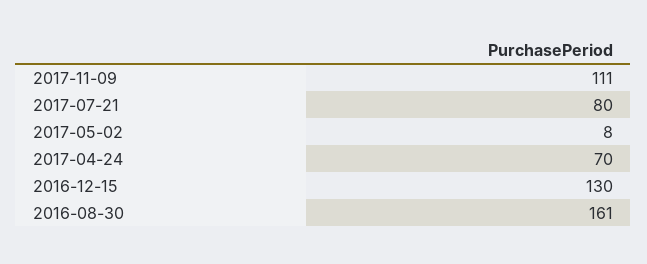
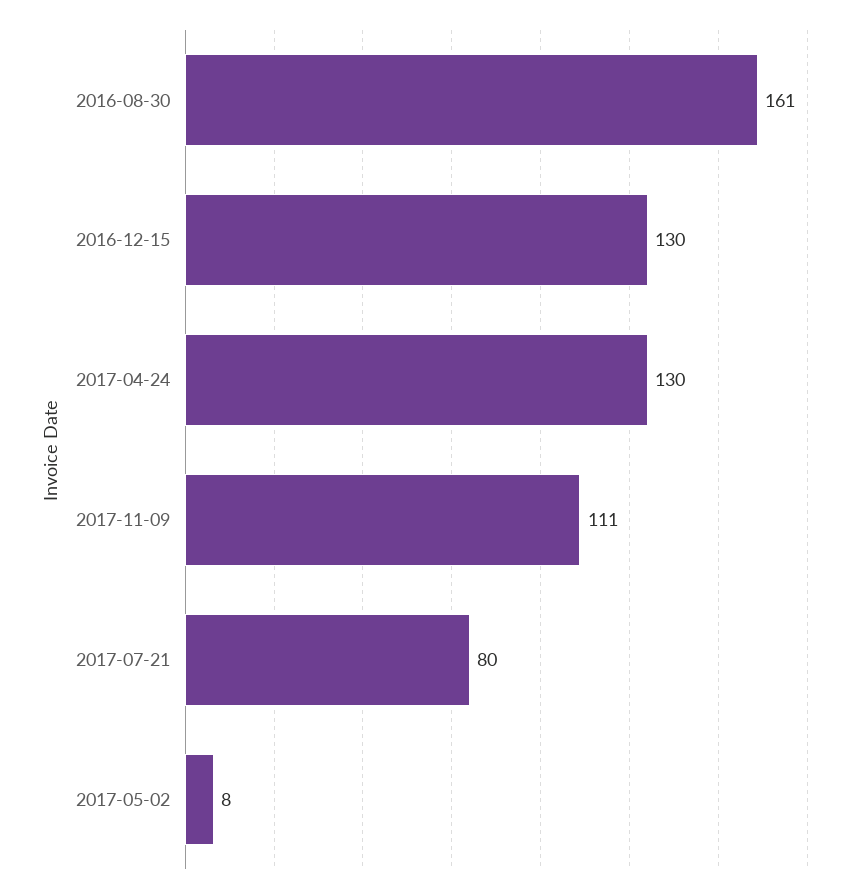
  {
    "2017-11-09": 111,
    "2017-07-21": 80,
    "2017-05-02": 8,
-   "2017-04-24": 70,
+   "2017-04-24": 130,
    "2016-12-15": 130,
    "2016-08-30": 161
  }

